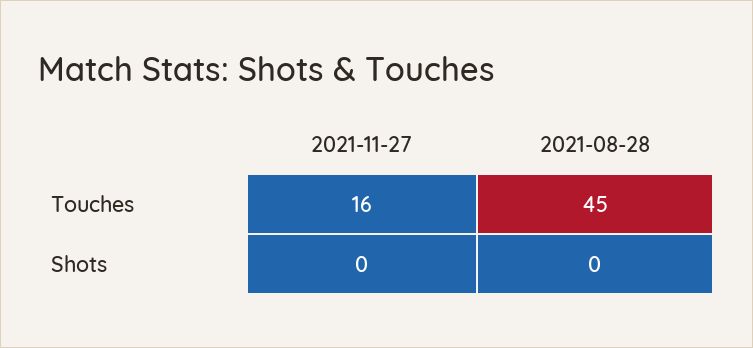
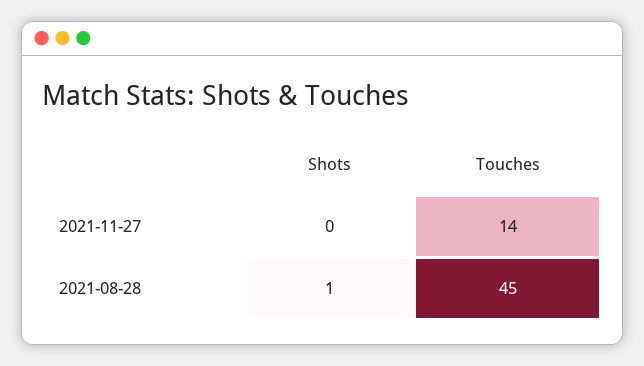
  {
    "2021-11-27": {
-     "Touches": 16,
+     "Touches": 14,
      "Shots": 0
    },
    "2021-08-28": {
      "Touches": 45,
-     "Shots": 0
+     "Shots": 1
    }
  }

